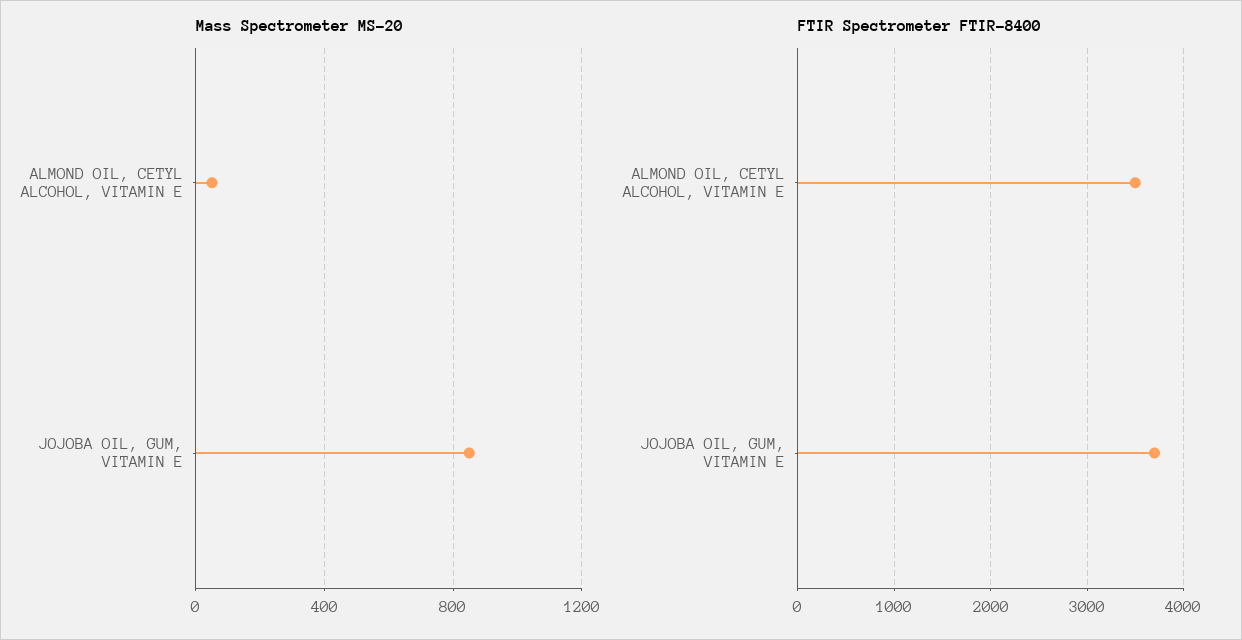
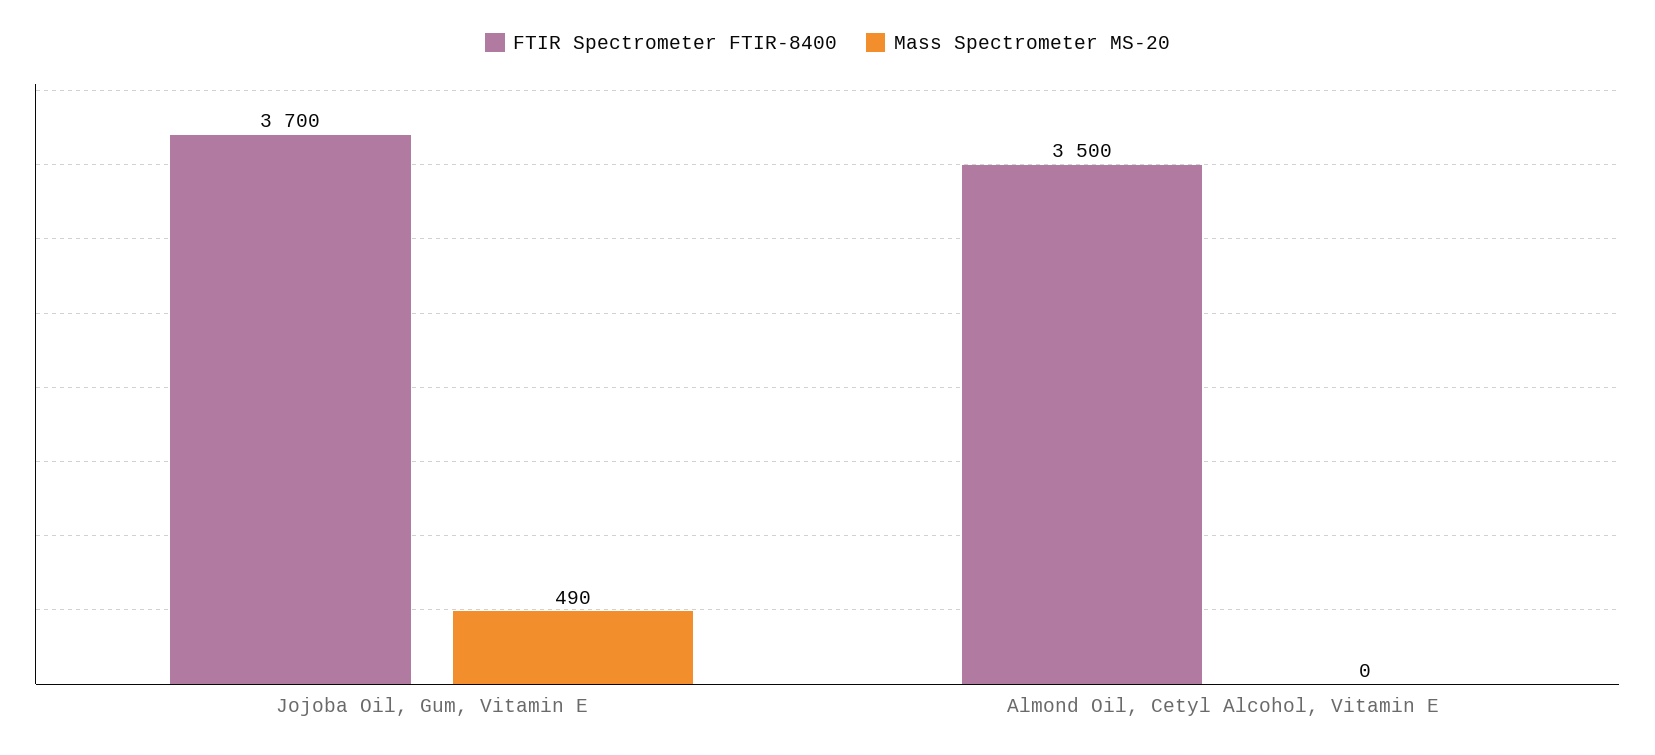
  {
    "Mass Spectrometer MS-20": {
-     "ALMOND OIL, CETYL ALCOHOL, VITAMIN E": 50,
+     "ALMOND OIL, CETYL ALCOHOL, VITAMIN E": 0,
-     "JOJOBA OIL, GUM, VITAMIN E": 850
+     "JOJOBA OIL, GUM, VITAMIN E": 490
    },
    "FTIR Spectrometer FTIR-8400": {
      "ALMOND OIL, CETYL ALCOHOL, VITAMIN E": 3500,
      "JOJOBA OIL, GUM, VITAMIN E": 3700
    }
  }

